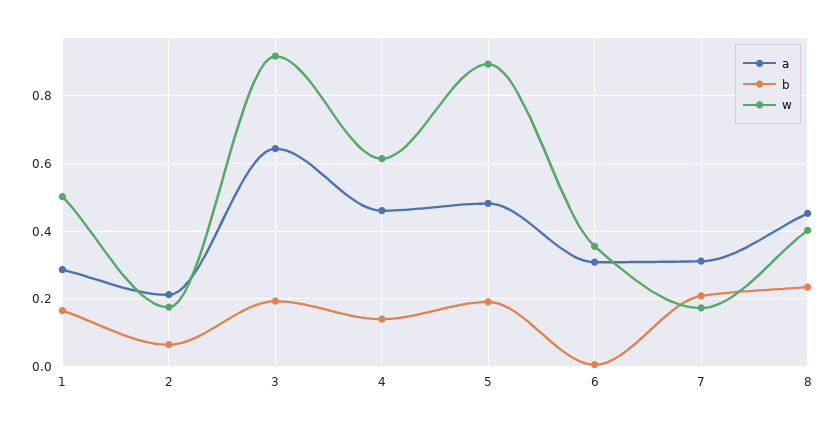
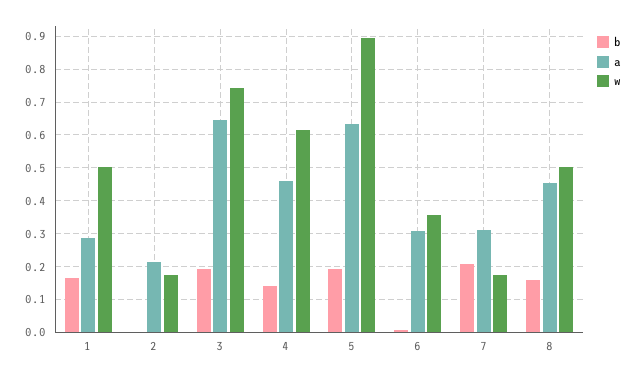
  {
    "a": {
      "1": 0.28,
      "2": 0.22,
      "3": 0.64,
      "4": 0.46,
-     "5": 0.48,
+     "5": 0.64,
      "6": 0.3,
      "7": 0.32,
      "8": 0.46
    },
    "b": {
      "1": 0.16,
-     "2": 0.06,
+     "2": 0,
      "3": 0.2,
      "4": 0.14,
      "5": 0.2,
      "6": 0,
      "7": 0.2,
-     "8": 0.24
+     "8": 0.16
    },
    "w": {
      "1": 0.5,
      "2": 0.18,
-     "3": 0.92,
+     "3": 0.74,
      "4": 0.62,
      "5": 0.9,
      "6": 0.36,
      "7": 0.18,
-     "8": 0.4
+     "8": 0.5
    }
  }

